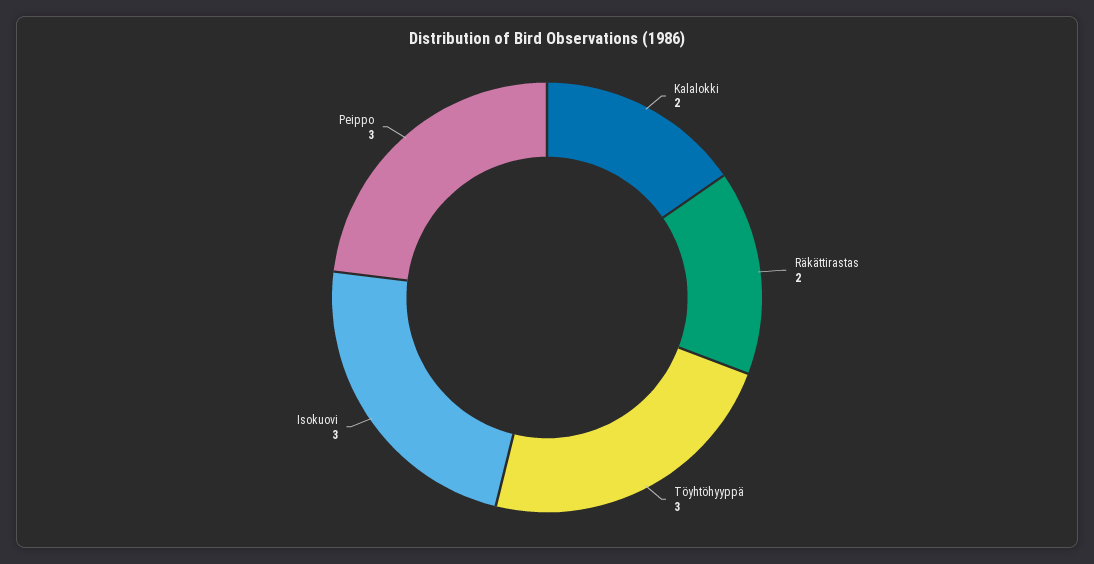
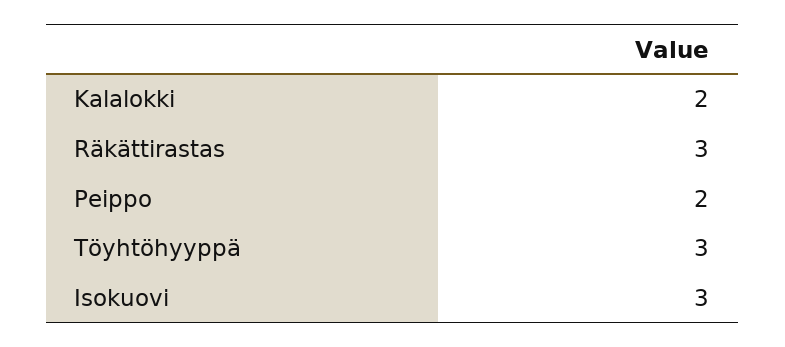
  {
    "Kalalokki": 2,
-   "Räkättirastas": 2,
+   "Räkättirastas": 3,
    "Töyhtöhyyppä": 3,
    "Isokuovi": 3,
-   "Peippo": 3
+   "Peippo": 2
  }

